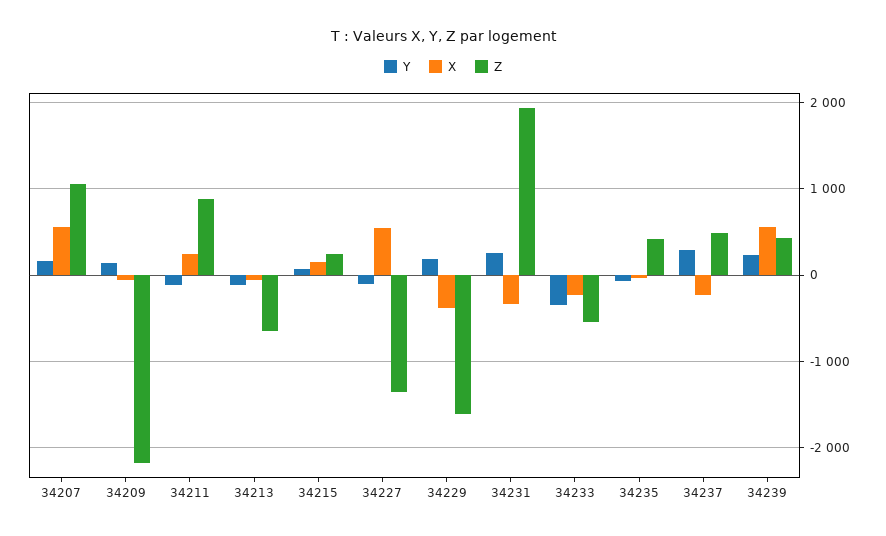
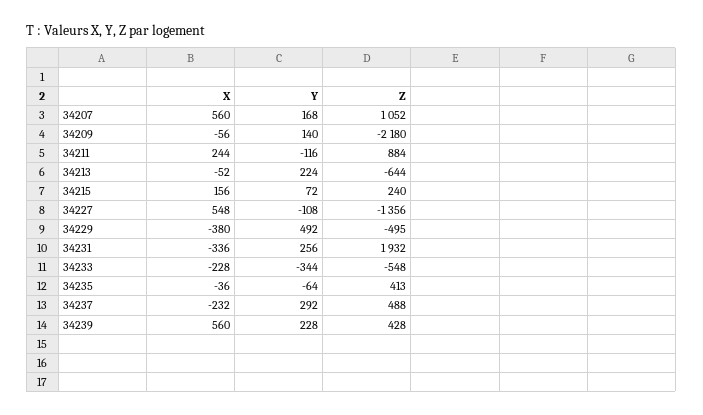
  {
    "Y": {
      "34207": 168,
      "34209": 140,
      "34211": -116,
-     "34213": -100,
+     "34213": 224,
      "34215": 72,
      "34227": -108,
-     "34229": 200,
+     "34229": 492,
      "34231": 256,
      "34233": -344,
      "34235": -64,
      "34237": 292,
      "34239": 228
    },
    "X": {
      "34207": 560,
      "34209": -56,
      "34211": 244,
      "34213": -52,
      "34215": 156,
      "34227": 548,
      "34229": -380,
      "34231": -336,
      "34233": -228,
      "34235": -36,
      "34237": -232,
      "34239": 560
    },
    "Z": {
      "34207": 1052,
      "34209": -2180,
      "34211": 884,
      "34213": -644,
      "34215": 240,
      "34227": -1356,
-     "34229": -1600,
+     "34229": -495,
      "34231": 1932,
      "34233": -548,
      "34235": 413,
      "34237": 488,
      "34239": 428
    }
  }

